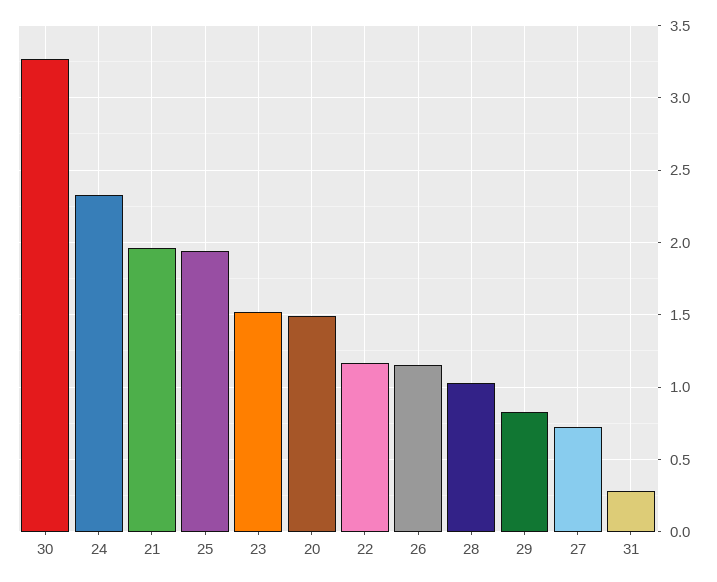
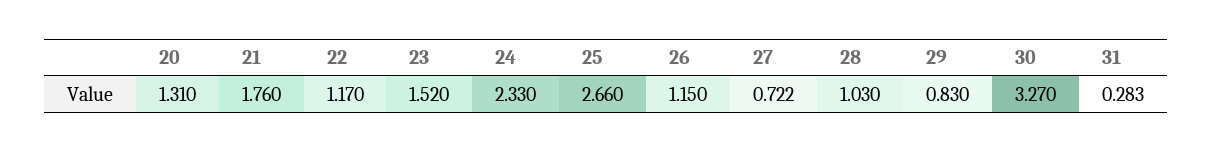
  {
    "30": 3.27,
    "24": 2.33,
-   "21": 1.95,
+   "21": 1.76,
-   "25": 1.95,
+   "25": 2.66,
    "23": 1.52,
-   "20": 1.5,
+   "20": 1.31,
    "22": 1.17,
    "26": 1.15,
    "28": 1.03,
    "29": 0.83,
    "27": 0.722,
    "31": 0.283
  }

